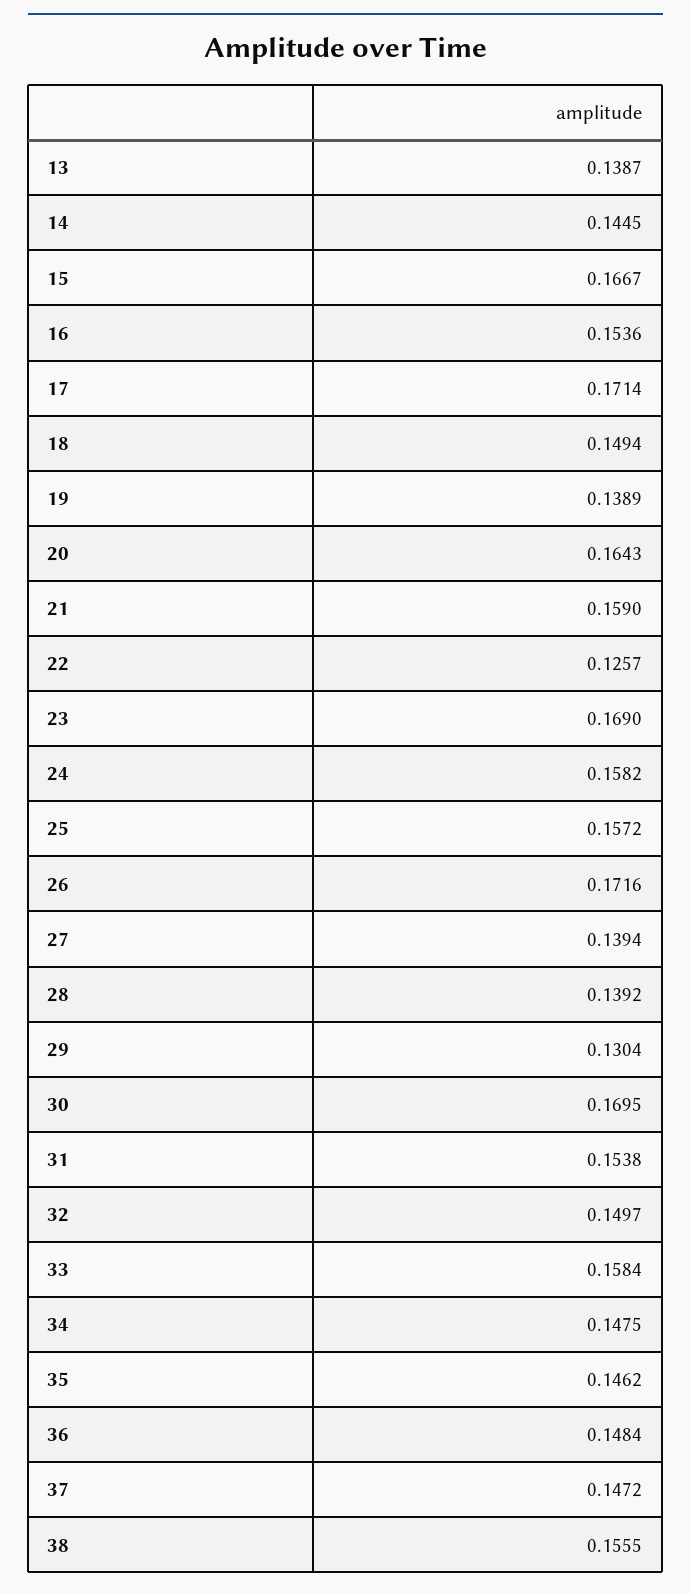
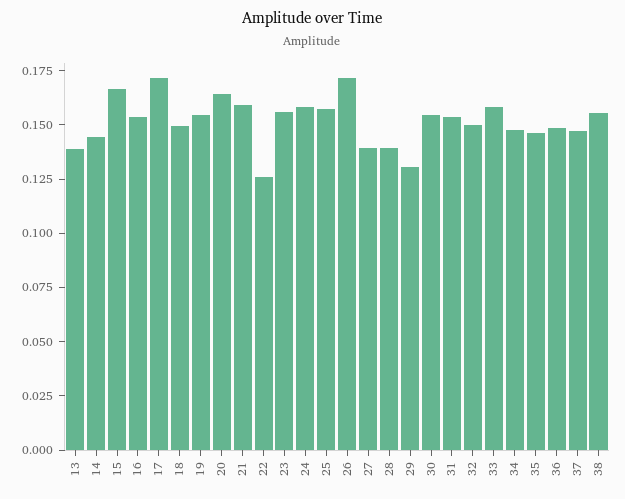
  {
    "13": 0.1387,
    "14": 0.1445,
    "15": 0.1667,
    "16": 0.1536,
    "17": 0.1714,
    "18": 0.1494,
-   "19": 0.1389,
+   "19": 0.155,
    "20": 0.1643,
    "21": 0.159,
    "22": 0.1257,
-   "23": 0.169,
+   "23": 0.155,
    "24": 0.1582,
    "25": 0.1572,
    "26": 0.1716,
    "27": 0.1394,
    "28": 0.1392,
    "29": 0.1304,
-   "30": 0.1695,
+   "30": 0.155,
    "31": 0.1538,
    "32": 0.1497,
    "33": 0.1584,
    "34": 0.1475,
    "35": 0.1462,
    "36": 0.1484,
    "37": 0.1472,
    "38": 0.1555
  }

